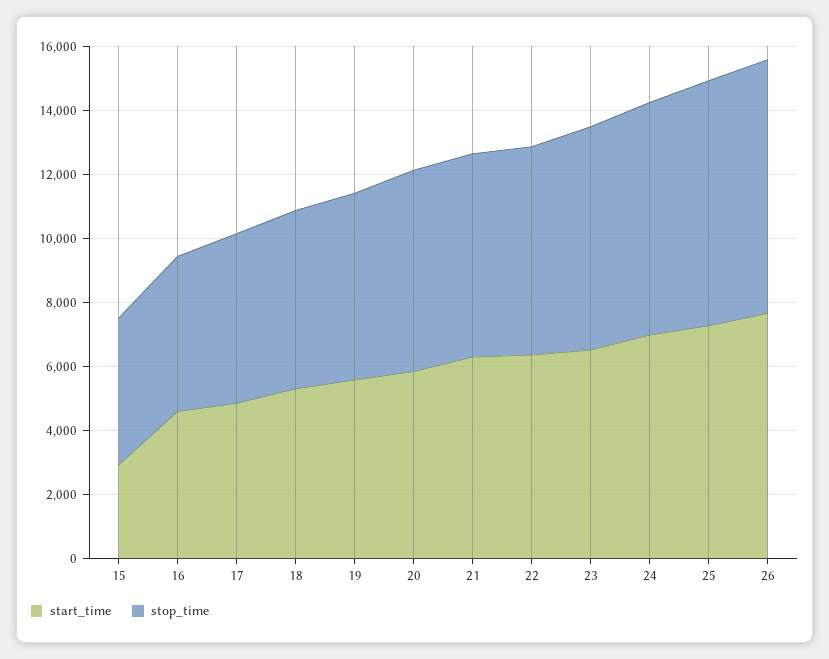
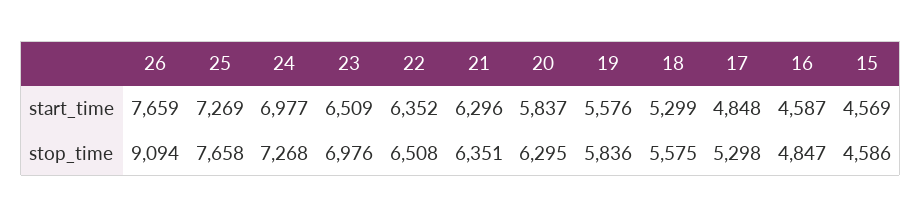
  {
    "start_time": {
-     "15": 3000,
+     "15": 4569,
      "16": 4587,
      "17": 4848,
      "18": 5299,
      "19": 5576,
      "20": 5837,
      "21": 6296,
      "22": 6352,
      "23": 6509,
      "24": 6977,
      "25": 7269,
      "26": 7659
    },
    "stop_time": {
      "15": 4586,
      "16": 4847,
      "17": 5298,
      "18": 5575,
      "19": 5836,
      "20": 6295,
      "21": 6351,
      "22": 6508,
      "23": 6976,
      "24": 7268,
      "25": 7658,
-     "26": 8000
+     "26": 9094
    }
  }

